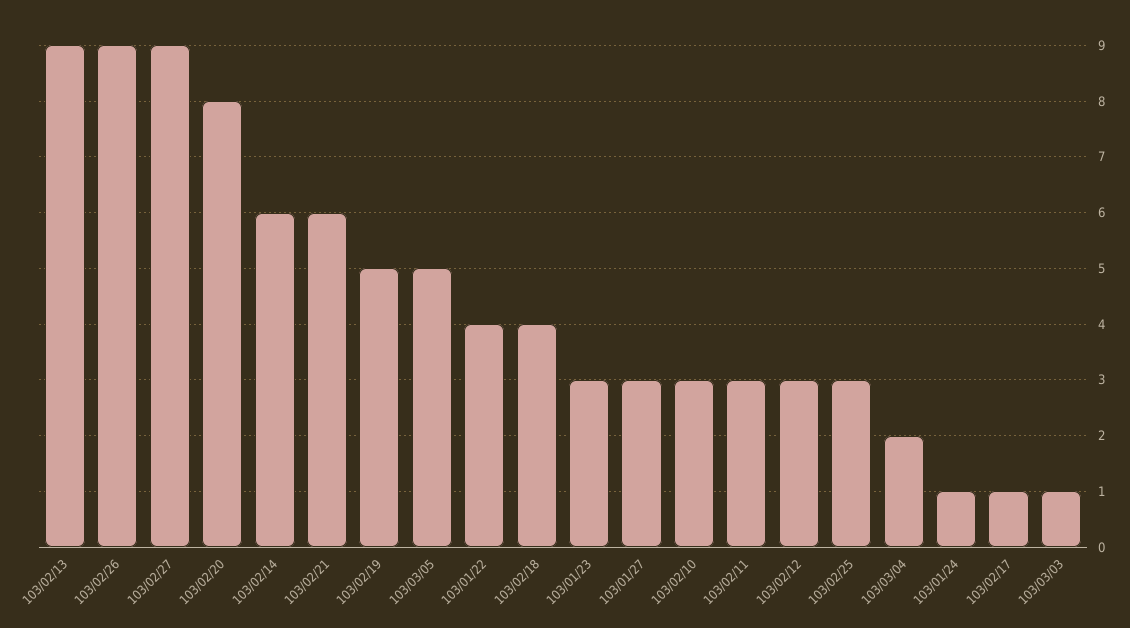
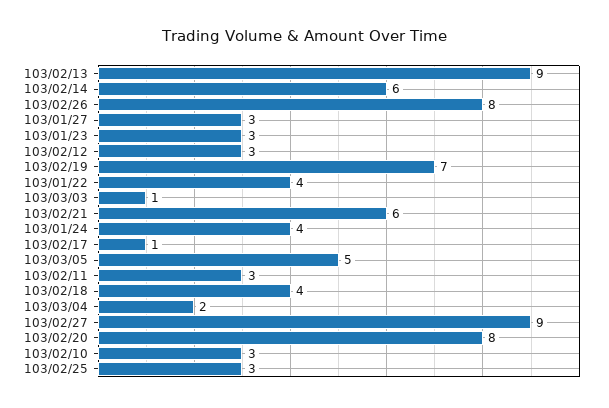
  {
    "103/02/13": 9,
-   "103/02/26": 9,
+   "103/02/26": 8,
    "103/02/27": 9,
    "103/02/20": 8,
    "103/02/14": 6,
    "103/02/21": 6,
-   "103/02/19": 5,
+   "103/02/19": 7,
    "103/03/05": 5,
    "103/01/22": 4,
    "103/02/18": 4,
    "103/01/23": 3,
    "103/01/27": 3,
    "103/02/10": 3,
    "103/02/11": 3,
    "103/02/12": 3,
    "103/02/25": 3,
    "103/03/04": 2,
-   "103/01/24": 1,
+   "103/01/24": 4,
    "103/02/17": 1,
    "103/03/03": 1
  }

